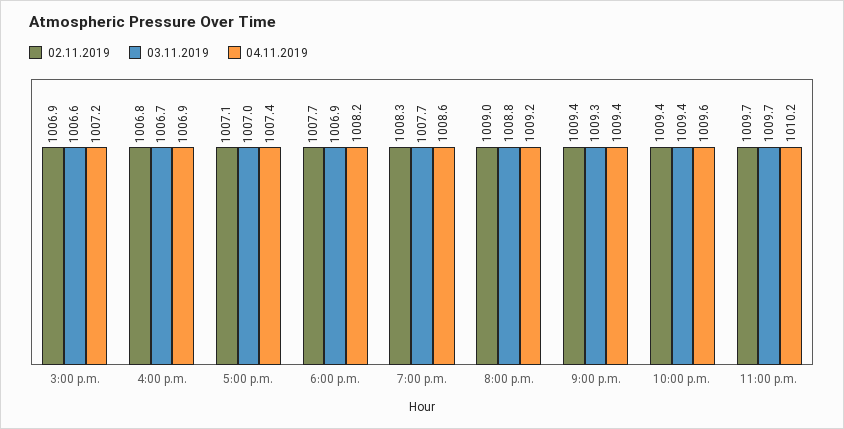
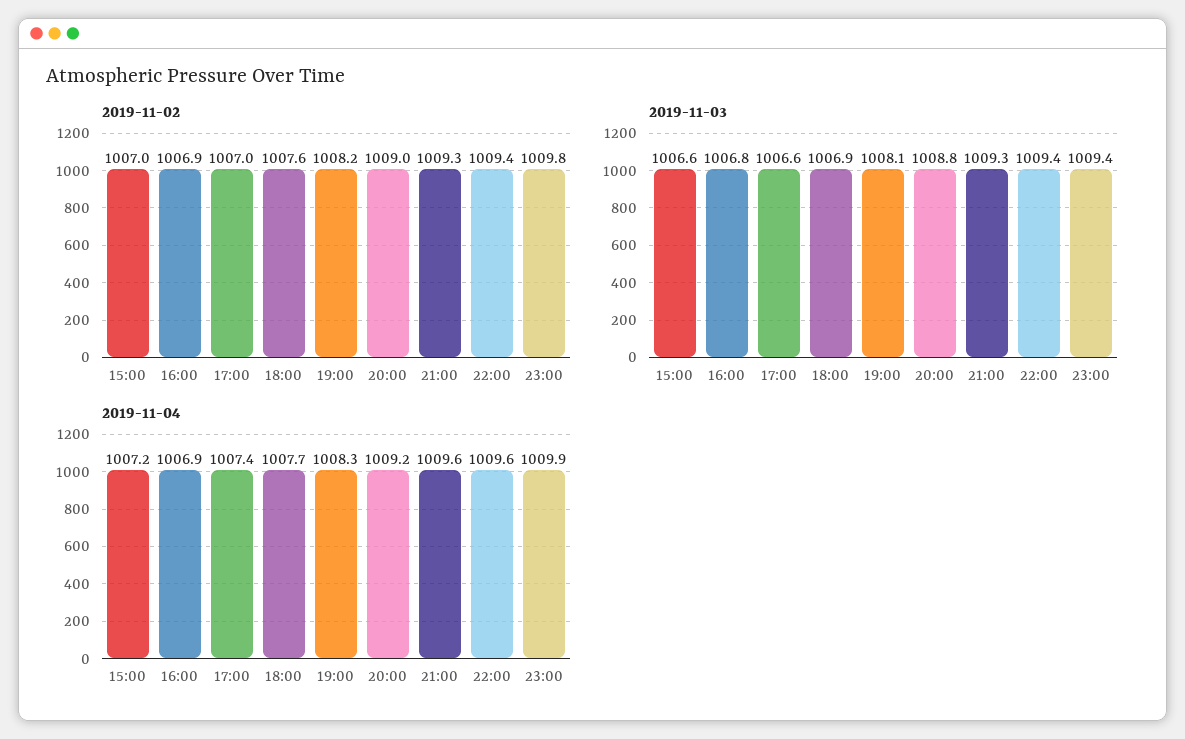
  {
    "02.11.2019": {
-     "3:00 p.m.": 1006.9,
+     "3:00 p.m.": 1007,
-     "4:00 p.m.": 1006.8,
+     "4:00 p.m.": 1006.9,
-     "5:00 p.m.": 1007.1,
+     "5:00 p.m.": 1007,
-     "6:00 p.m.": 1007.7,
+     "6:00 p.m.": 1007.6,
-     "7:00 p.m.": 1008.3,
+     "7:00 p.m.": 1008.2,
      "8:00 p.m.": 1009,
-     "9:00 p.m.": 1009.4,
+     "9:00 p.m.": 1009.3,
      "10:00 p.m.": 1009.4,
-     "11:00 p.m.": 1009.7
+     "11:00 p.m.": 1009.8
    },
    "03.11.2019": {
      "3:00 p.m.": 1006.6,
-     "4:00 p.m.": 1006.7,
+     "4:00 p.m.": 1006.8,
-     "5:00 p.m.": 1007,
+     "5:00 p.m.": 1006.6,
      "6:00 p.m.": 1006.9,
-     "7:00 p.m.": 1007.7,
+     "7:00 p.m.": 1008.1,
      "8:00 p.m.": 1008.8,
      "9:00 p.m.": 1009.3,
      "10:00 p.m.": 1009.4,
-     "11:00 p.m.": 1009.7
+     "11:00 p.m.": 1009.4
    },
    "04.11.2019": {
      "3:00 p.m.": 1007.2,
      "4:00 p.m.": 1006.9,
      "5:00 p.m.": 1007.4,
-     "6:00 p.m.": 1008.2,
+     "6:00 p.m.": 1007.7,
-     "7:00 p.m.": 1008.6,
+     "7:00 p.m.": 1008.3,
      "8:00 p.m.": 1009.2,
-     "9:00 p.m.": 1009.4,
+     "9:00 p.m.": 1009.6,
      "10:00 p.m.": 1009.6,
-     "11:00 p.m.": 1010.2
+     "11:00 p.m.": 1009.9
    }
  }

